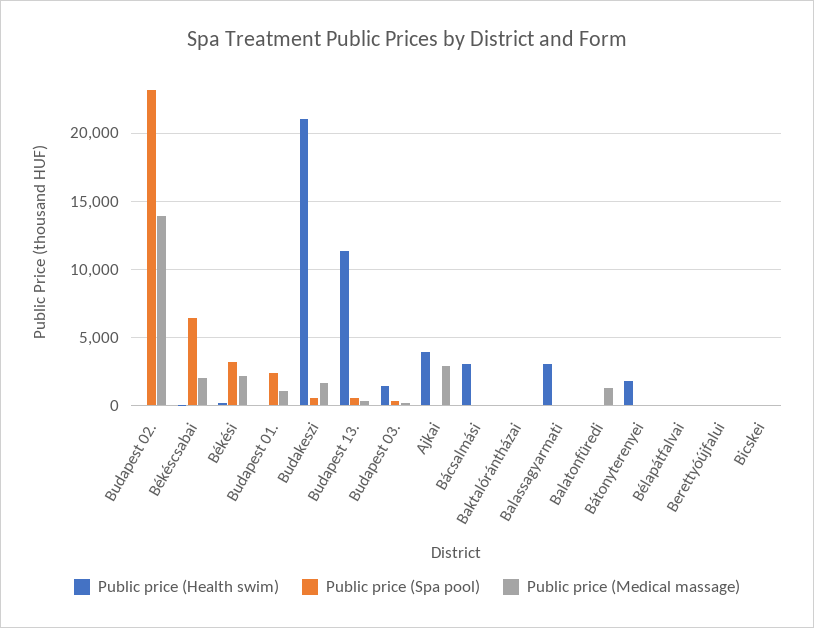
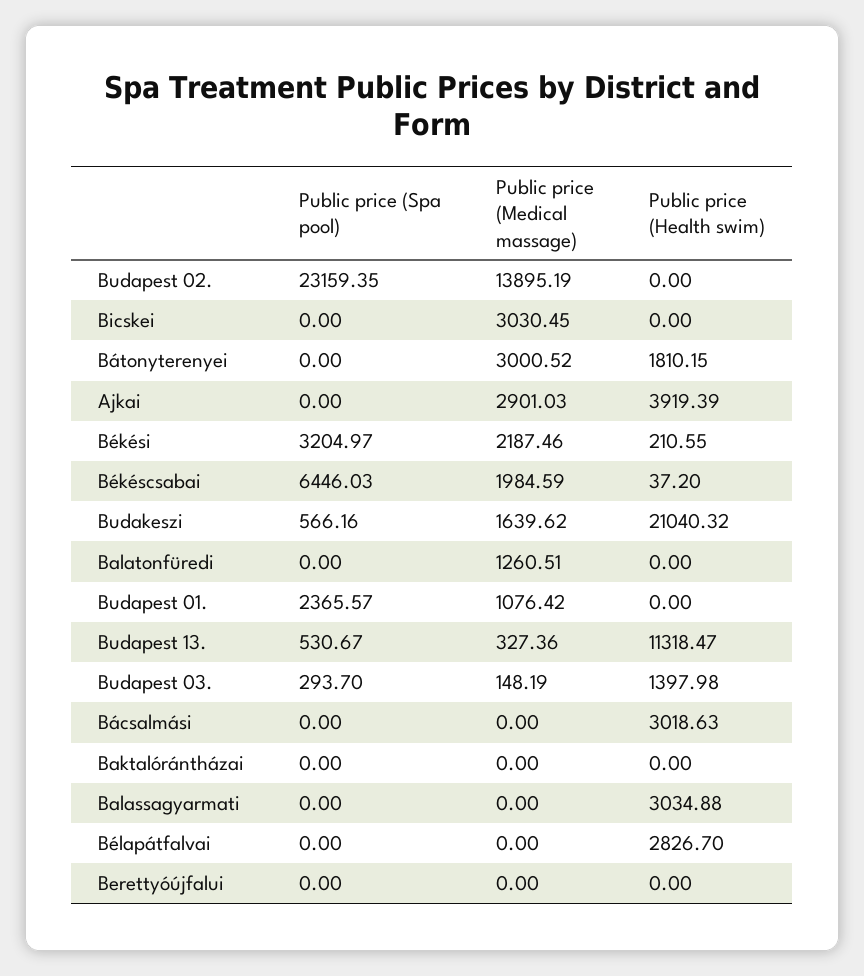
  {
    "Public price (Health swim)": {
      "Budapest 02.": 0,
      "Békéscsabai": 37.2,
      "Békési": 210.55,
      "Budapest 01.": 0,
      "Budakeszi": 21040.32,
      "Budapest 13.": 11318.47,
      "Budapest 03.": 1397.98,
      "Ajkai": 3919.39,
      "Bácsalmási": 3018.63,
      "Baktalórántházai": 0,
      "Balassagyarmati": 3034.88,
      "Balatonfüredi": 0,
      "Bátonyterenyei": 1810.15,
-     "Bélapátfalvai": 0,
+     "Bélapátfalvai": 2826.7,
      "Berettyóújfalui": 0,
      "Bicskei": 0
    },
    "Public price (Spa pool)": {
      "Budapest 02.": 23159.35,
      "Békéscsabai": 6446.03,
      "Békési": 3204.97,
      "Budapest 01.": 2365.57,
      "Budakeszi": 566.16,
      "Budapest 13.": 530.67,
      "Budapest 03.": 293.7,
      "Ajkai": 0,
      "Bácsalmási": 0,
      "Baktalórántházai": 0,
      "Balassagyarmati": 0,
      "Balatonfüredi": 0,
      "Bátonyterenyei": 0,
      "Bélapátfalvai": 0,
      "Berettyóújfalui": 0,
      "Bicskei": 0
    },
    "Public price (Medical massage)": {
      "Budapest 02.": 13895.19,
      "Békéscsabai": 1984.59,
      "Békési": 2187.46,
      "Budapest 01.": 1076.42,
      "Budakeszi": 1639.62,
      "Budapest 13.": 327.36,
      "Budapest 03.": 148.19,
      "Ajkai": 2901.03,
      "Bácsalmási": 0,
      "Baktalórántházai": 0,
      "Balassagyarmati": 0,
      "Balatonfüredi": 1260.51,
-     "Bátonyterenyei": 0,
+     "Bátonyterenyei": 3000.52,
      "Bélapátfalvai": 0,
      "Berettyóújfalui": 0,
-     "Bicskei": 0
+     "Bicskei": 3030.45
    }
  }

